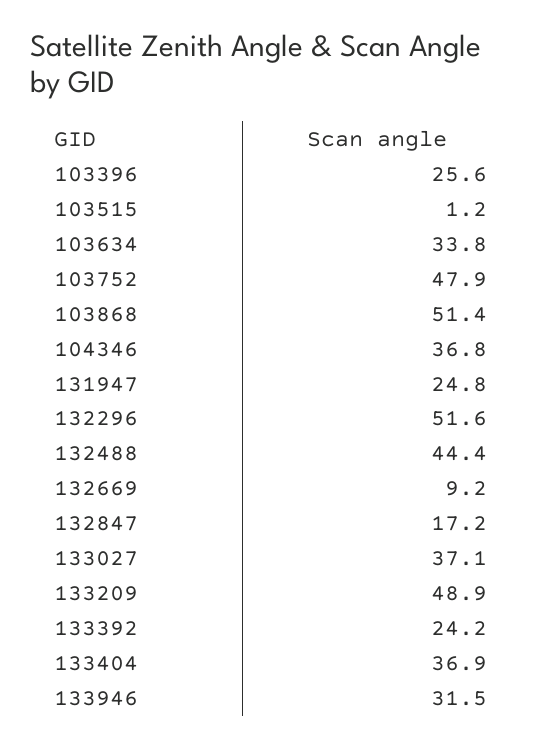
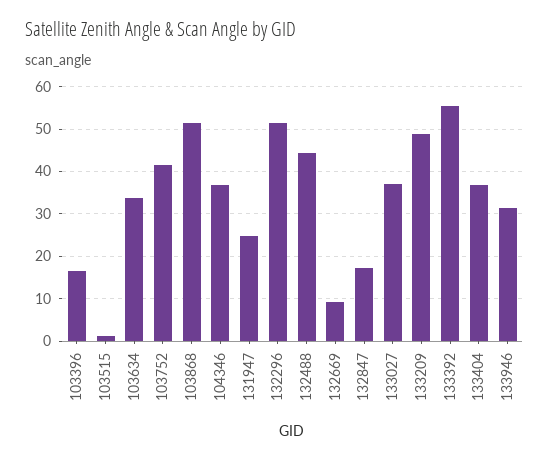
  {
-   "103396": 25.6,
+   "103396": 16,
    "103515": 1.2,
    "103634": 33.8,
-   "103752": 47.9,
+   "103752": 42,
    "103868": 51.4,
    "104346": 36.8,
    "131947": 24.8,
    "132296": 51.6,
    "132488": 44.4,
    "132669": 9.2,
    "132847": 17.2,
    "133027": 37.1,
    "133209": 48.9,
-   "133392": 24.2,
+   "133392": 56,
    "133404": 36.9,
    "133946": 31.5
  }

